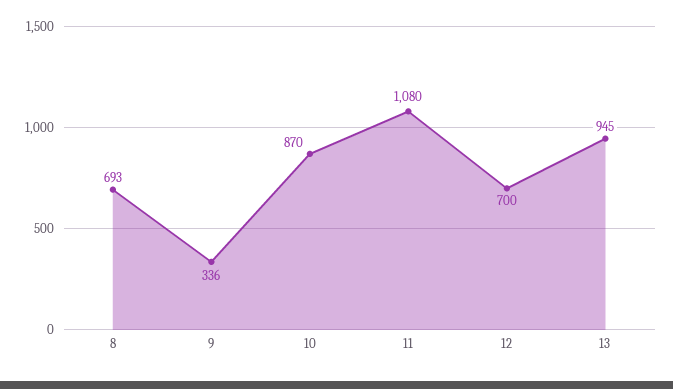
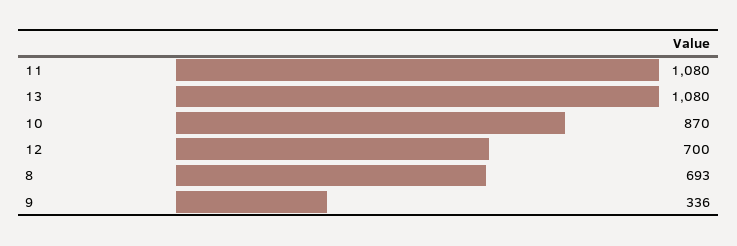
  {
    "8": 693,
    "9": 336,
    "10": 870,
    "11": 1080,
    "12": 700,
-   "13": 945
+   "13": 1080
  }

